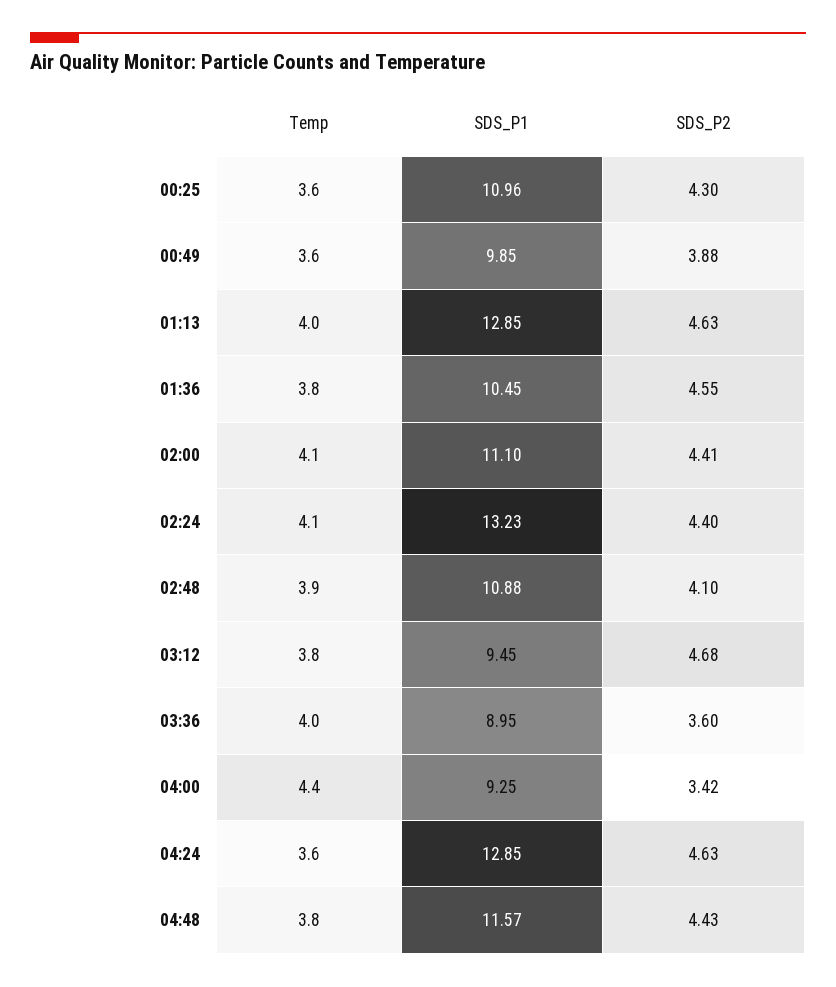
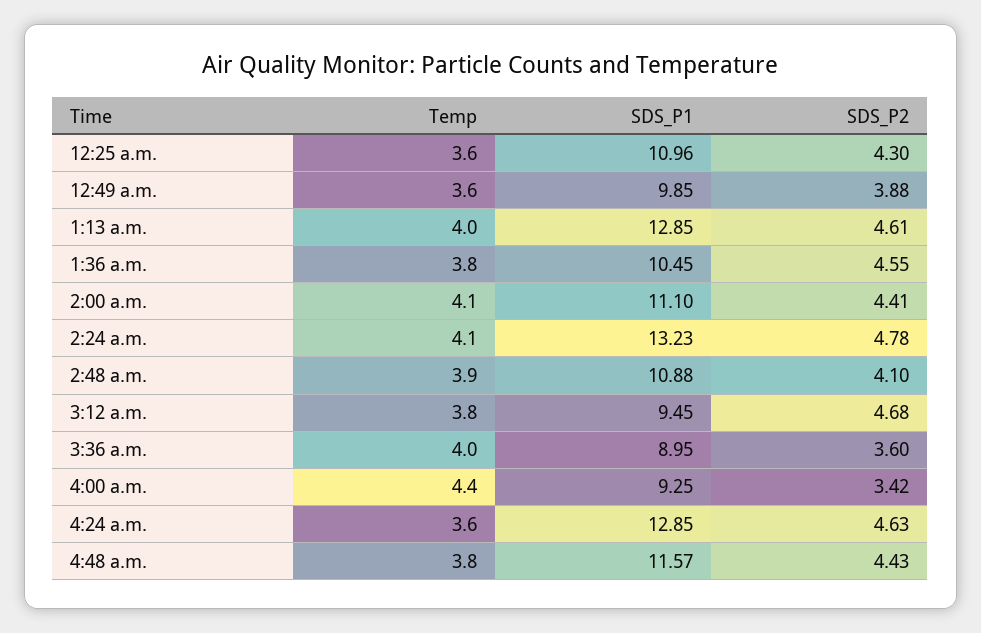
  {
    "Temp": {
      "00:25": 3.6,
      "00:49": 3.6,
      "01:13": 4,
      "01:36": 3.8,
      "02:00": 4.1,
      "02:24": 4.1,
      "02:48": 3.9,
      "03:12": 3.8,
      "03:36": 4,
      "04:00": 4.4,
      "04:24": 3.6,
      "04:48": 3.8
    },
    "SDS_P1": {
      "00:25": 10.96,
      "00:49": 9.85,
      "01:13": 12.85,
      "01:36": 10.45,
      "02:00": 11.1,
      "02:24": 13.23,
      "02:48": 10.88,
      "03:12": 9.45,
      "03:36": 8.95,
      "04:00": 9.25,
      "04:24": 12.85,
      "04:48": 11.57
    },
    "SDS_P2": {
      "00:25": 4.3,
      "00:49": 3.88,
-     "01:13": 4.63,
+     "01:13": 4.61,
      "01:36": 4.55,
      "02:00": 4.41,
-     "02:24": 4.4,
+     "02:24": 4.78,
      "02:48": 4.1,
      "03:12": 4.68,
      "03:36": 3.6,
      "04:00": 3.42,
      "04:24": 4.63,
      "04:48": 4.43
    }
  }

